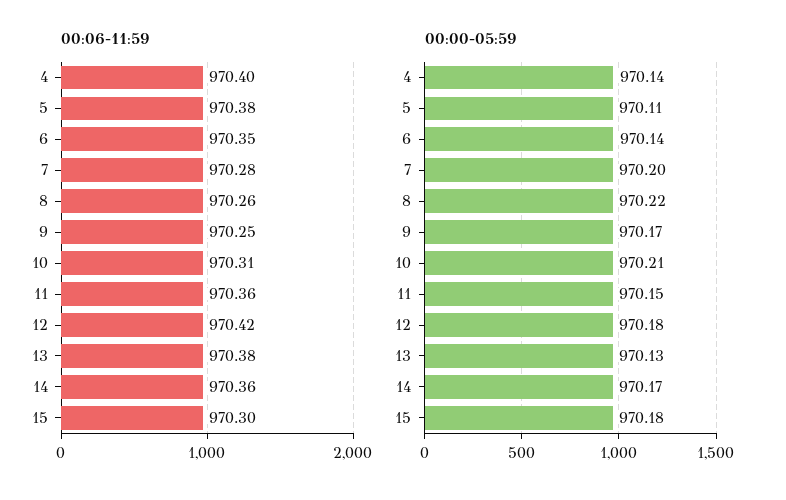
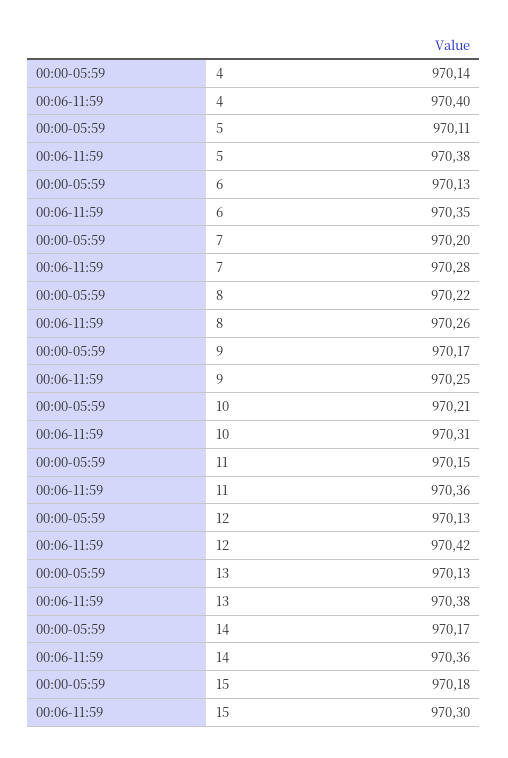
  {
    "00:06-11:59": {
      "4": 970.4,
      "5": 970.38,
      "6": 970.35,
      "7": 970.28,
      "8": 970.26,
      "9": 970.25,
      "10": 970.31,
      "11": 970.36,
      "12": 970.42,
      "13": 970.38,
      "14": 970.36,
      "15": 970.3
    },
    "00:00-05:59": {
      "4": 970.14,
      "5": 970.11,
-     "6": 970.14,
+     "6": 970.13,
      "7": 970.2,
      "8": 970.22,
      "9": 970.17,
      "10": 970.21,
      "11": 970.15,
-     "12": 970.18,
+     "12": 970.13,
      "13": 970.13,
      "14": 970.17,
      "15": 970.18
    }
  }

